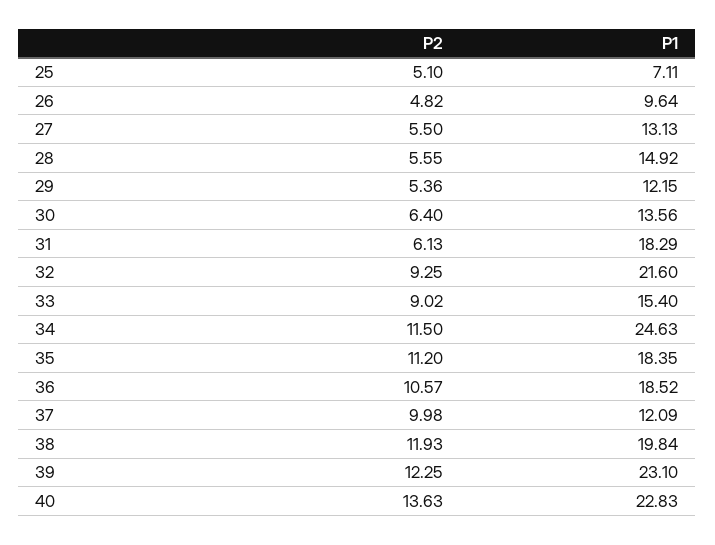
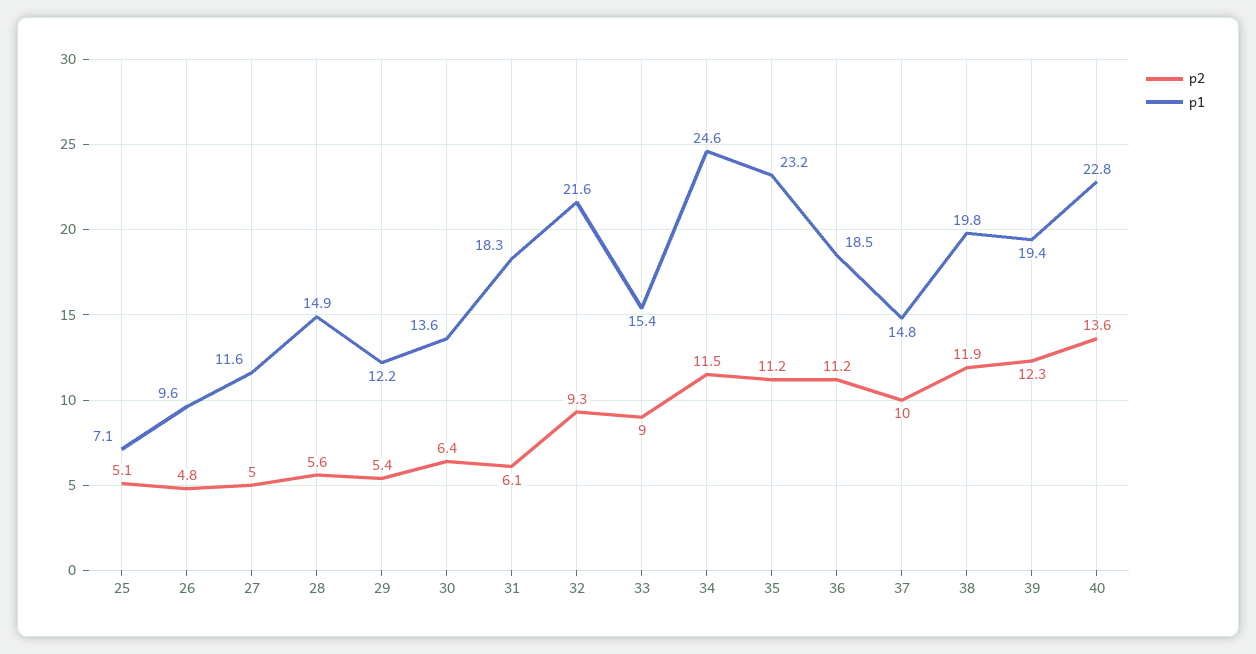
  {
    "P2": {
      "25": 5.1,
      "26": 4.82,
-     "27": 5.5,
+     "27": 5,
      "28": 5.55,
      "29": 5.36,
      "30": 6.4,
      "31": 6.13,
      "32": 9.25,
      "33": 9.02,
      "34": 11.5,
      "35": 11.2,
-     "36": 10.57,
+     "36": 11.2,
      "37": 9.98,
      "38": 11.93,
      "39": 12.25,
      "40": 13.63
    },
    "P1": {
      "25": 7.11,
      "26": 9.64,
-     "27": 13.13,
+     "27": 11.6,
      "28": 14.92,
      "29": 12.15,
      "30": 13.56,
      "31": 18.29,
      "32": 21.6,
      "33": 15.4,
      "34": 24.63,
-     "35": 18.35,
+     "35": 23.2,
      "36": 18.52,
-     "37": 12.09,
+     "37": 14.8,
      "38": 19.84,
-     "39": 23.1,
+     "39": 19.4,
      "40": 22.83
    }
  }

